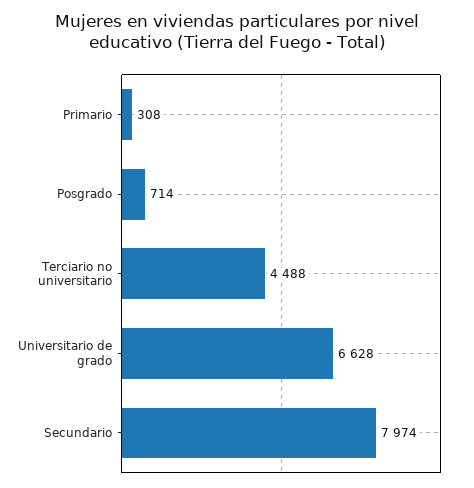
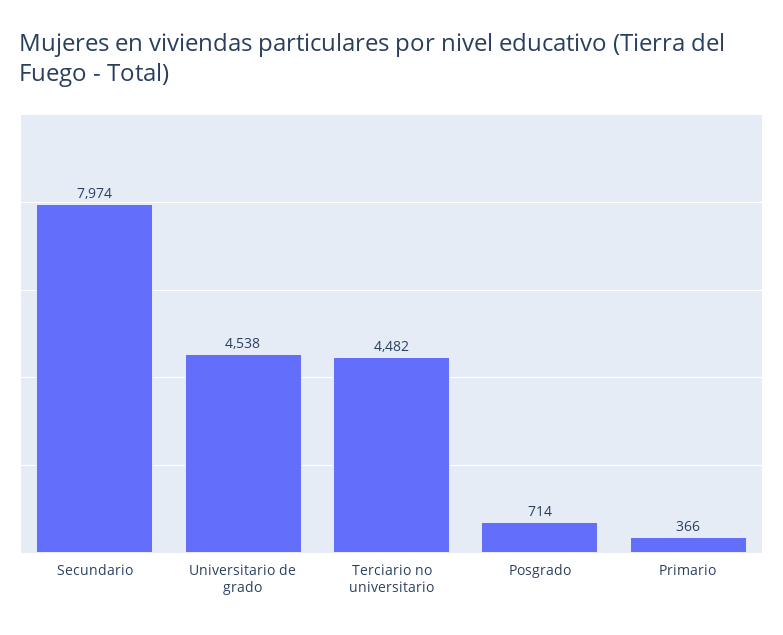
  {
-   "Primario": 308,
+   "Primario": 366,
    "Posgrado": 714,
-   "Terciario no universitario": 4488,
+   "Terciario no universitario": 4482,
-   "Universitario de grado": 6628,
+   "Universitario de grado": 4538,
    "Secundario": 7974
  }

